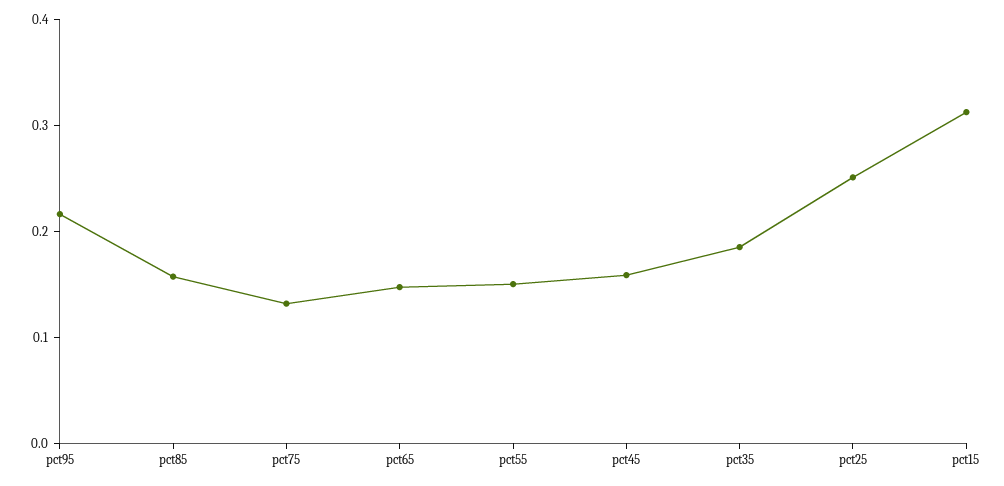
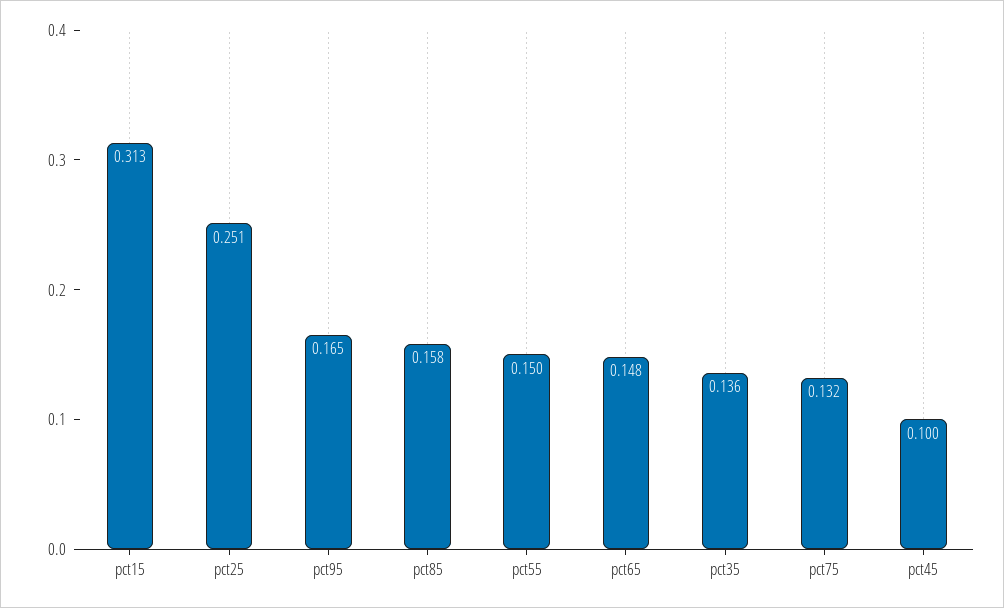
  {
-   "pct95": 0.22,
+   "pct95": 0.165,
    "pct85": 0.158,
    "pct75": 0.132,
    "pct65": 0.148,
    "pct55": 0.15,
-   "pct45": 0.16,
+   "pct45": 0.1,
-   "pct35": 0.18,
+   "pct35": 0.136,
    "pct25": 0.251,
    "pct15": 0.313
  }

